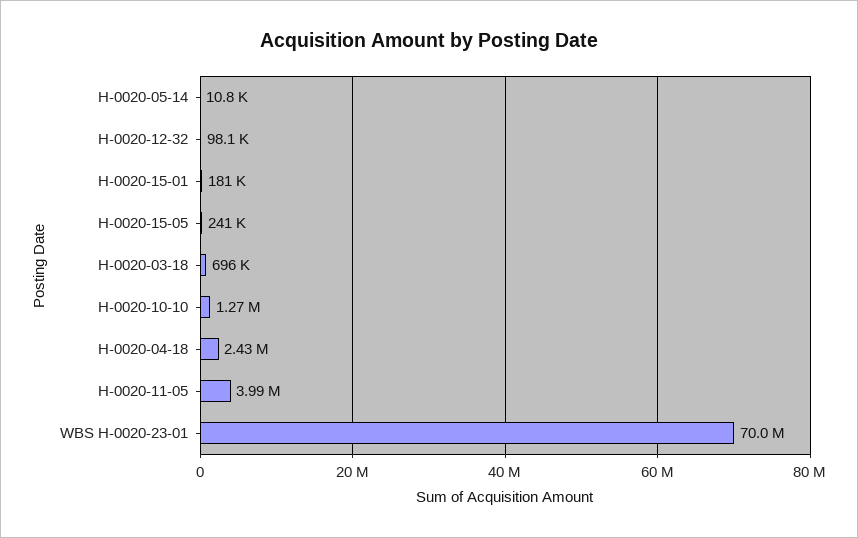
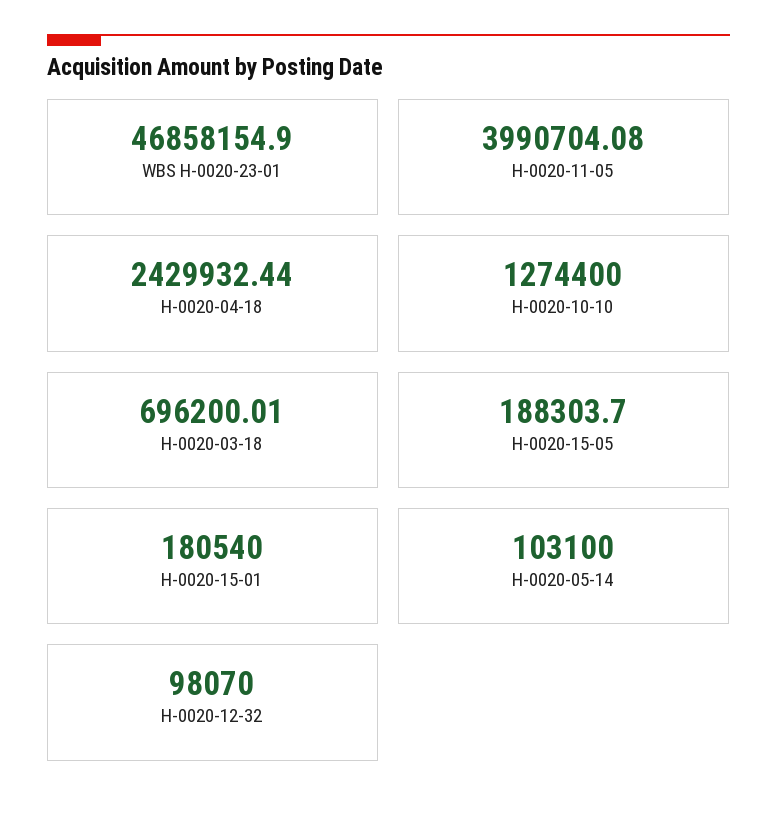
  {
-   "H-0020-05-14": 10800,
+   "H-0020-05-14": 103100,
    "H-0020-12-32": 98070,
    "H-0020-15-01": 180540,
-   "H-0020-15-05": 241000,
+   "H-0020-15-05": 188303.7,
    "H-0020-03-18": 696200.01,
    "H-0020-10-10": 1274400,
    "H-0020-04-18": 2429932.44,
    "H-0020-11-05": 3990704.08,
-   "WBS H-0020-23-01": 70000000
+   "WBS H-0020-23-01": 46858154.9
  }

